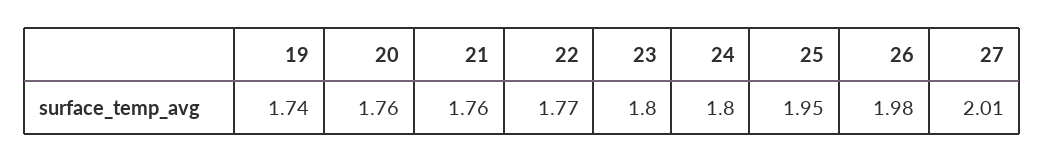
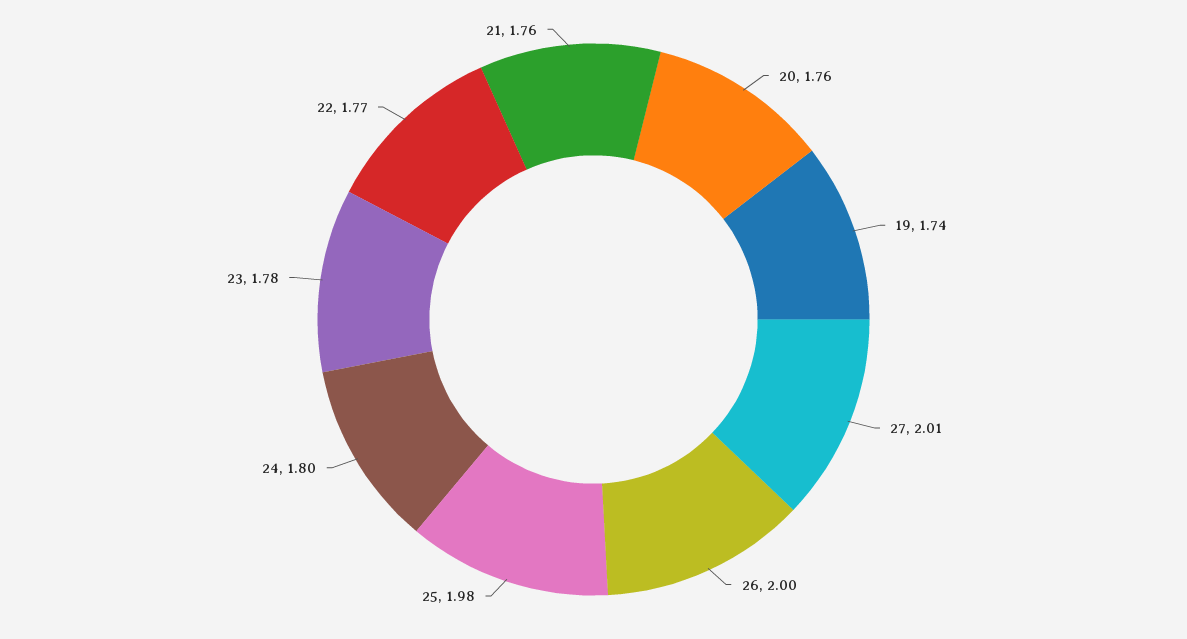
  {
    "19": 1.74,
    "20": 1.76,
    "21": 1.76,
    "22": 1.77,
-   "23": 1.8,
+   "23": 1.78,
    "24": 1.8,
-   "25": 1.95,
+   "25": 1.98,
-   "26": 1.98,
+   "26": 2,
    "27": 2.01
  }

